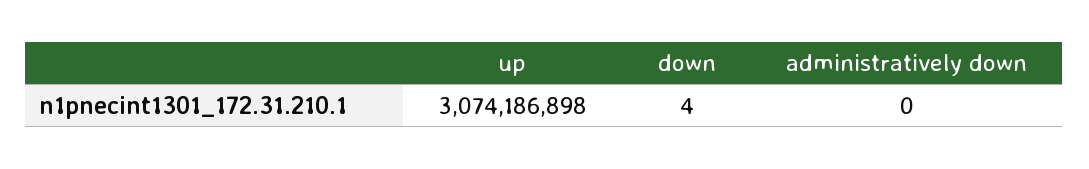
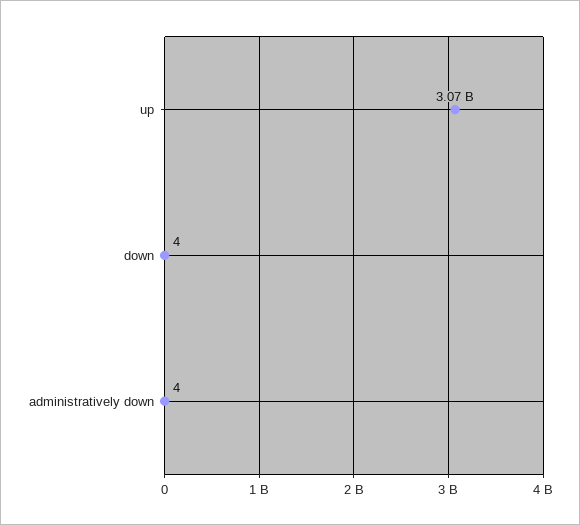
  {
    "up": 3074186898,
    "down": 4,
-   "administratively down": 0
+   "administratively down": 4
  }

